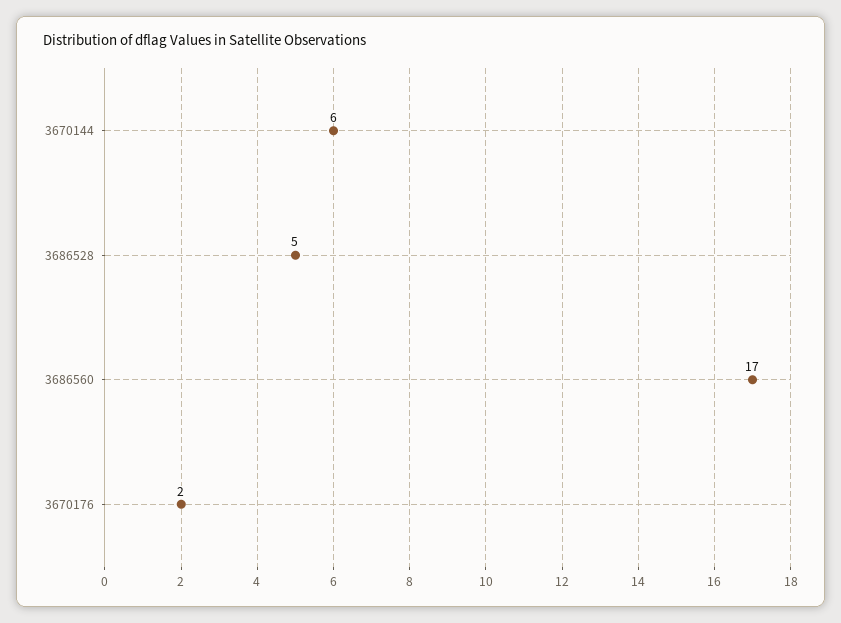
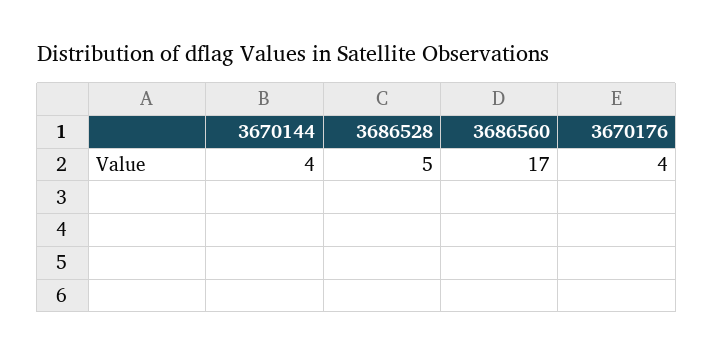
  {
-   "3670144": 6,
+   "3670144": 4,
    "3686528": 5,
    "3686560": 17,
-   "3670176": 2
+   "3670176": 4
  }

